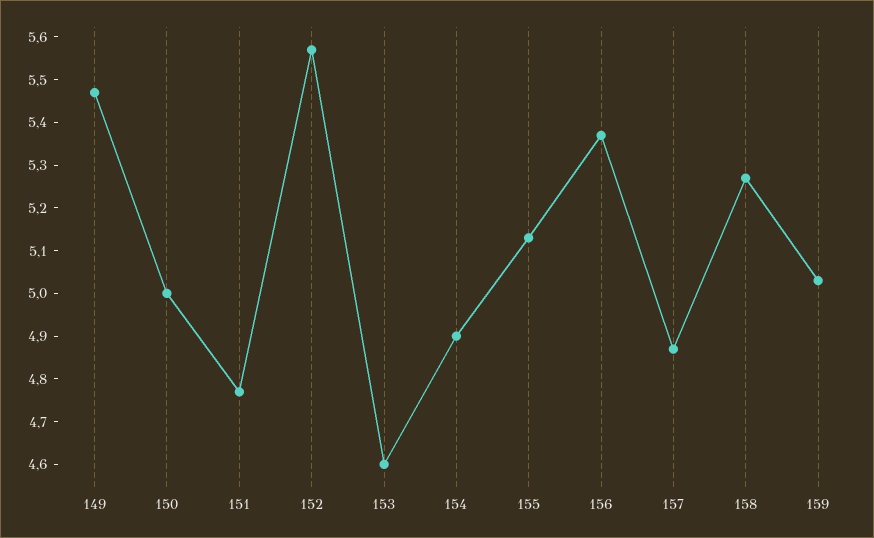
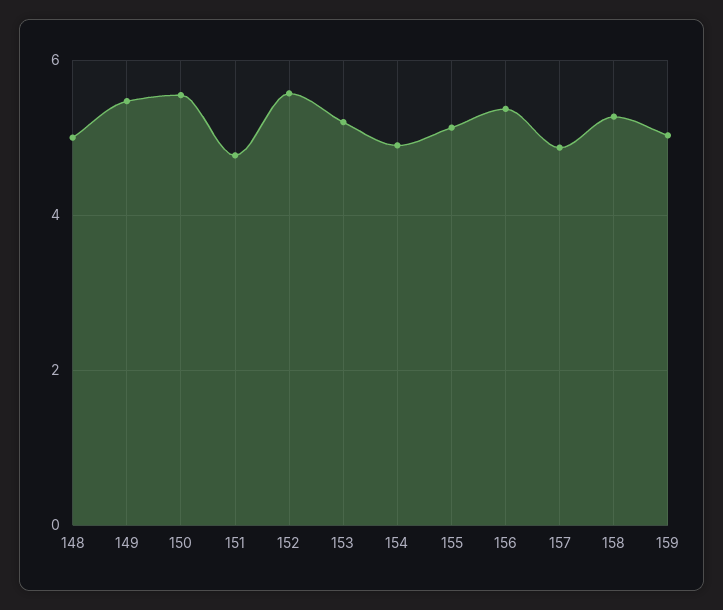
  {
    "149": 5.45,
-   "150": 5,
+   "150": 5.6,
    "151": 4.75,
    "152": 5.55,
-   "153": 4.6,
+   "153": 5.2,
    "154": 4.9,
    "155": 5.15,
    "156": 5.35,
    "157": 4.85,
    "158": 5.25,
-   "159": 5.05
+   "159": 5.05,
+   "148": 5
  }

